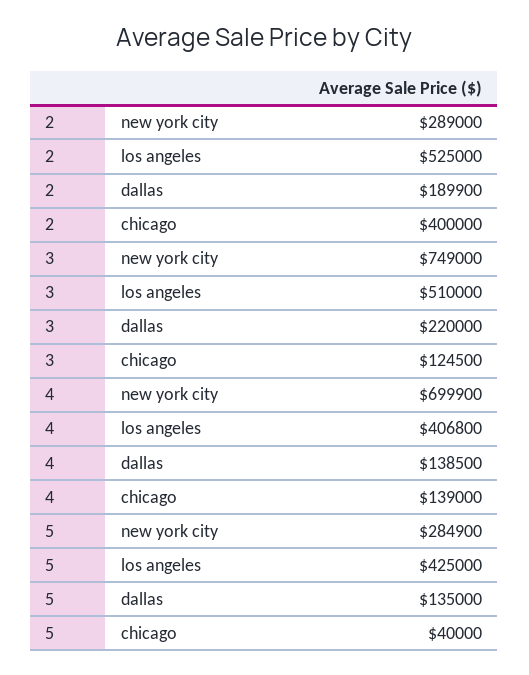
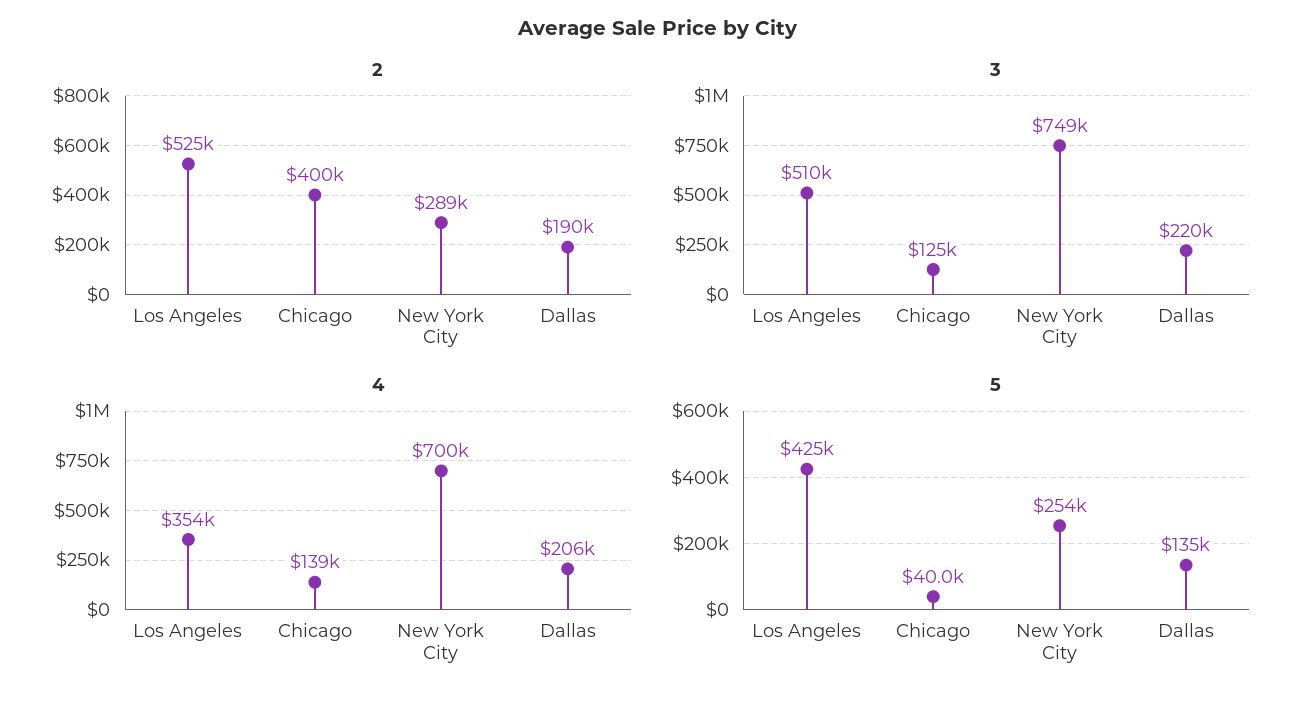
  {
    "2": {
      "new york city": 289000,
      "los angeles": 525000,
      "dallas": 189900,
      "chicago": 400000
    },
    "3": {
      "new york city": 749000,
      "los angeles": 510000,
      "dallas": 220000,
      "chicago": 124500
    },
    "4": {
      "new york city": 699900,
-     "los angeles": 406800,
+     "los angeles": 354000,
-     "dallas": 138500,
+     "dallas": 206000,
      "chicago": 139000
    },
    "5": {
-     "new york city": 284900,
+     "new york city": 254000,
      "los angeles": 425000,
      "dallas": 135000,
      "chicago": 40000
    }
  }

